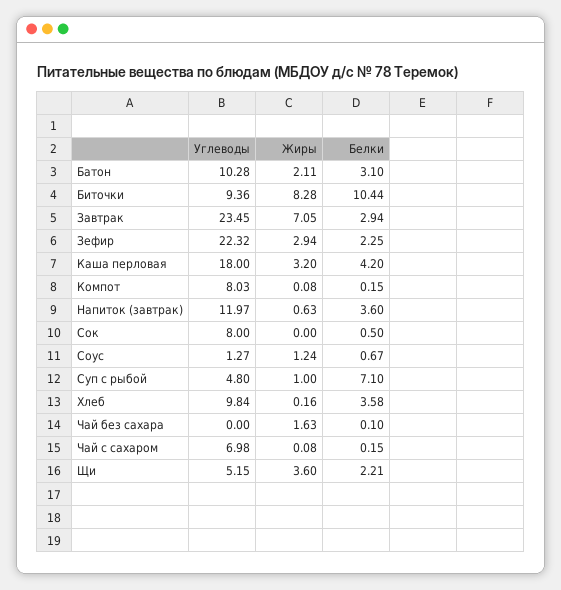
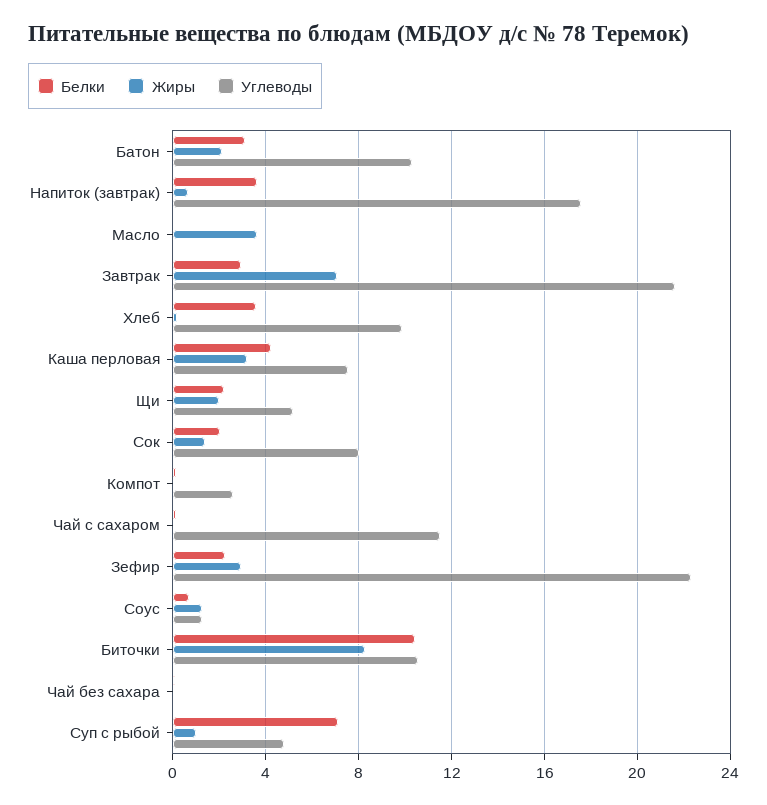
  {
    "Углеводы": {
      "Батон": 10.28,
-     "Биточки": 9.36,
+     "Биточки": 10.5,
-     "Завтрак": 23.45,
+     "Завтрак": 21.5,
      "Зефир": 22.32,
-     "Каша перловая": 18,
+     "Каша перловая": 7.5,
-     "Компот": 8.03,
+     "Компот": 2.5,
-     "Напиток (завтрак)": 11.97,
+     "Напиток (завтрак)": 17.5,
      "Сок": 8,
      "Соус": 1.27,
      "Суп с рыбой": 4.8,
      "Хлеб": 9.84,
      "Чай без сахара": 0,
-     "Чай с сахаром": 6.98,
+     "Чай с сахаром": 11.5,
-     "Щи": 5.15
+     "Щи": 5.15,
+     "Масло": 0
    },
    "Жиры": {
      "Батон": 2.11,
      "Биточки": 8.28,
      "Завтрак": 7.05,
      "Зефир": 2.94,
      "Каша перловая": 3.2,
      "Компот": 0.08,
      "Напиток (завтрак)": 0.63,
-     "Сок": 0,
+     "Сок": 1.5,
      "Соус": 1.24,
      "Суп с рыбой": 1,
      "Хлеб": 0.16,
-     "Чай без сахара": 1.63,
+     "Чай без сахара": 0,
      "Чай с сахаром": 0.08,
-     "Щи": 3.6
+     "Щи": 2,
+     "Масло": 3.5
    },
    "Белки": {
      "Батон": 3.1,
      "Биточки": 10.44,
      "Завтрак": 2.94,
      "Зефир": 2.25,
      "Каша перловая": 4.2,
      "Компот": 0.15,
      "Напиток (завтрак)": 3.6,
-     "Сок": 0.5,
+     "Сок": 2,
      "Соус": 0.67,
      "Суп с рыбой": 7.1,
      "Хлеб": 3.58,
      "Чай без сахара": 0.1,
      "Чай с сахаром": 0.15,
-     "Щи": 2.21
+     "Щи": 2.21,
+     "Масло": 0
    }
  }

